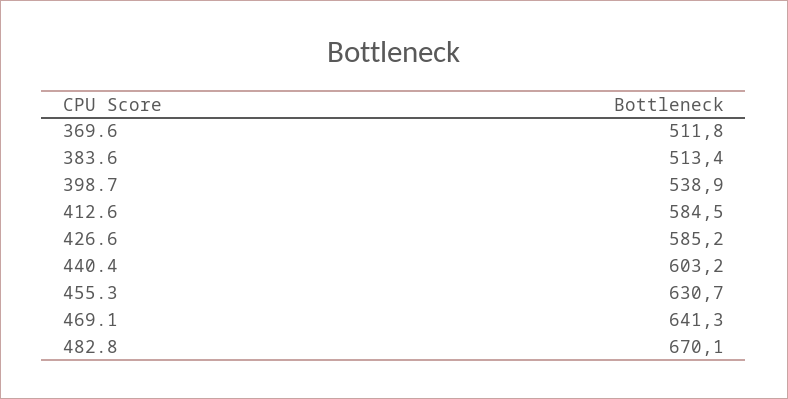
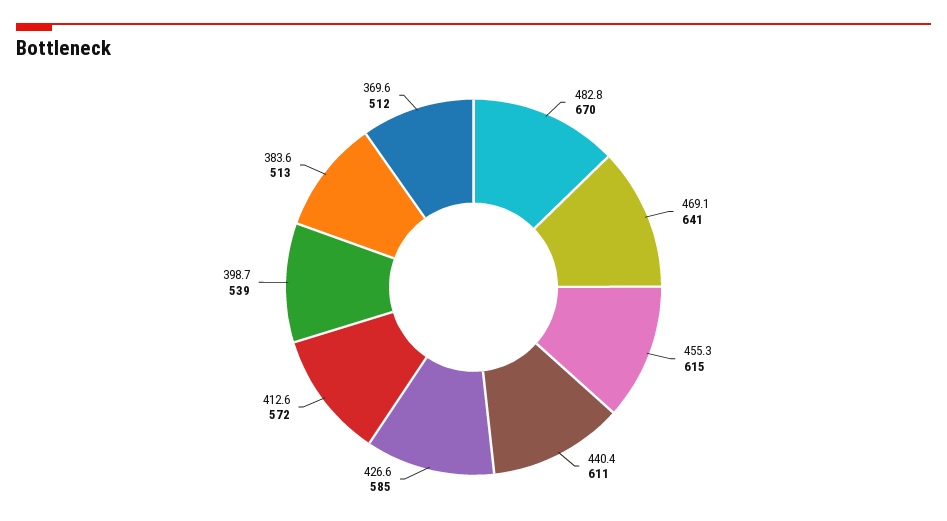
  {
    "369.6": 511.8,
    "383.6": 513.4,
    "398.7": 538.9,
-   "412.6": 584.5,
+   "412.6": 572,
    "426.6": 585.2,
-   "440.4": 603.2,
+   "440.4": 611,
-   "455.3": 630.7,
+   "455.3": 615,
    "469.1": 641.3,
    "482.8": 670.1
  }

